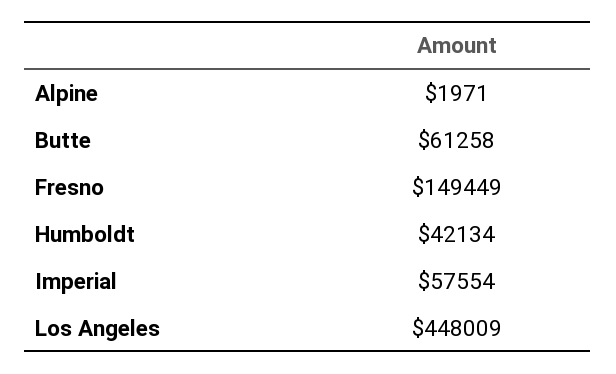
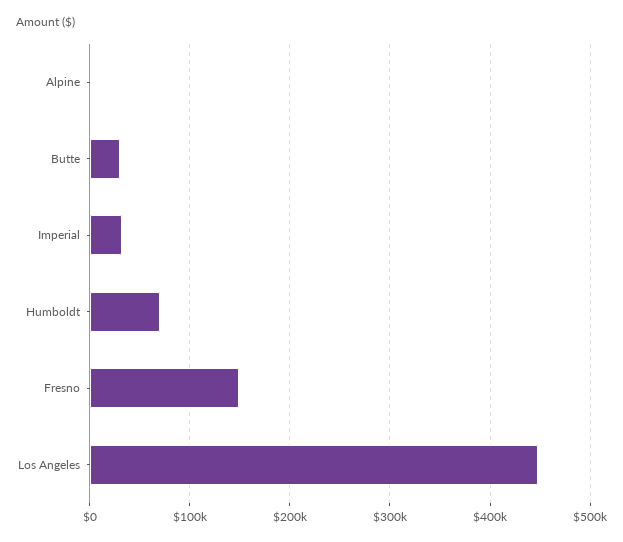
  {
    "Alpine": 1971,
-   "Butte": 61258,
+   "Butte": 30000,
    "Fresno": 149449,
-   "Humboldt": 42134,
+   "Humboldt": 70000,
-   "Imperial": 57554,
+   "Imperial": 30000,
    "Los Angeles": 448009
  }

